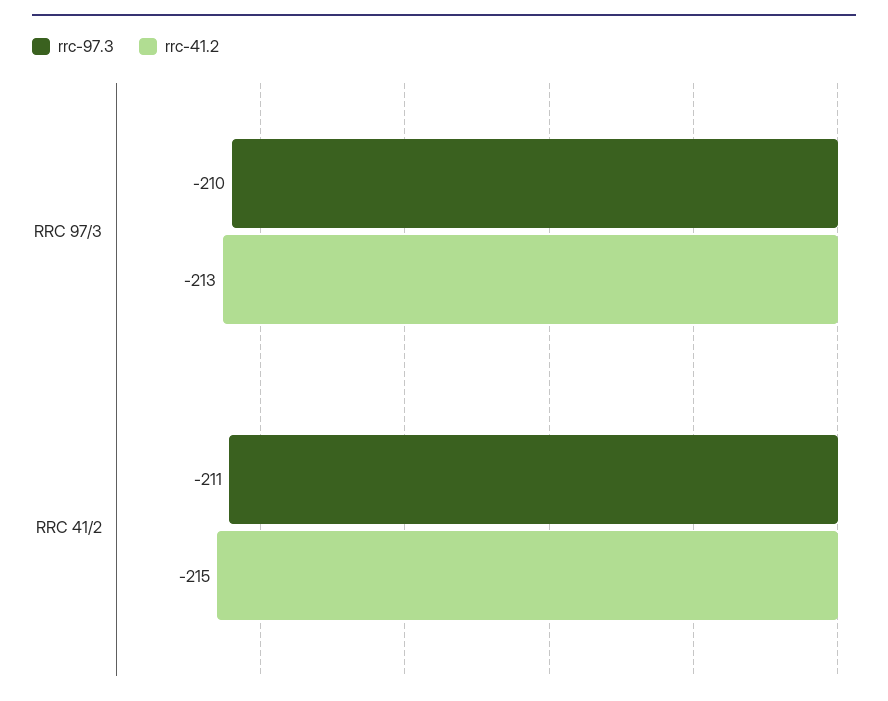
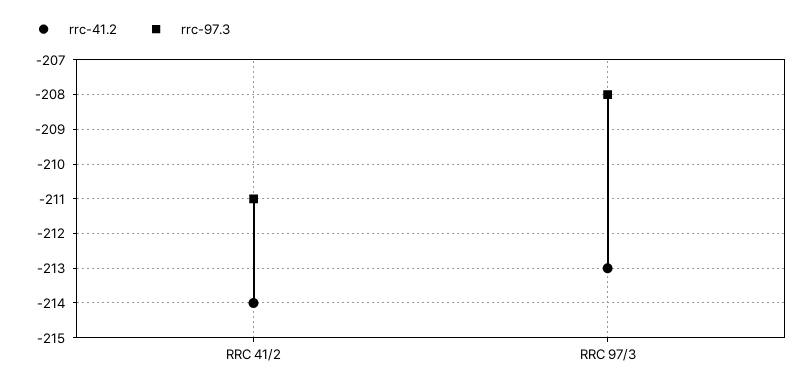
  {
    "rrc-97.3": {
-     "RRC 97/3": -210,
+     "RRC 97/3": -208,
      "RRC 41/2": -211
    },
    "rrc-41.2": {
      "RRC 97/3": -213,
-     "RRC 41/2": -215
+     "RRC 41/2": -214
    }
  }

